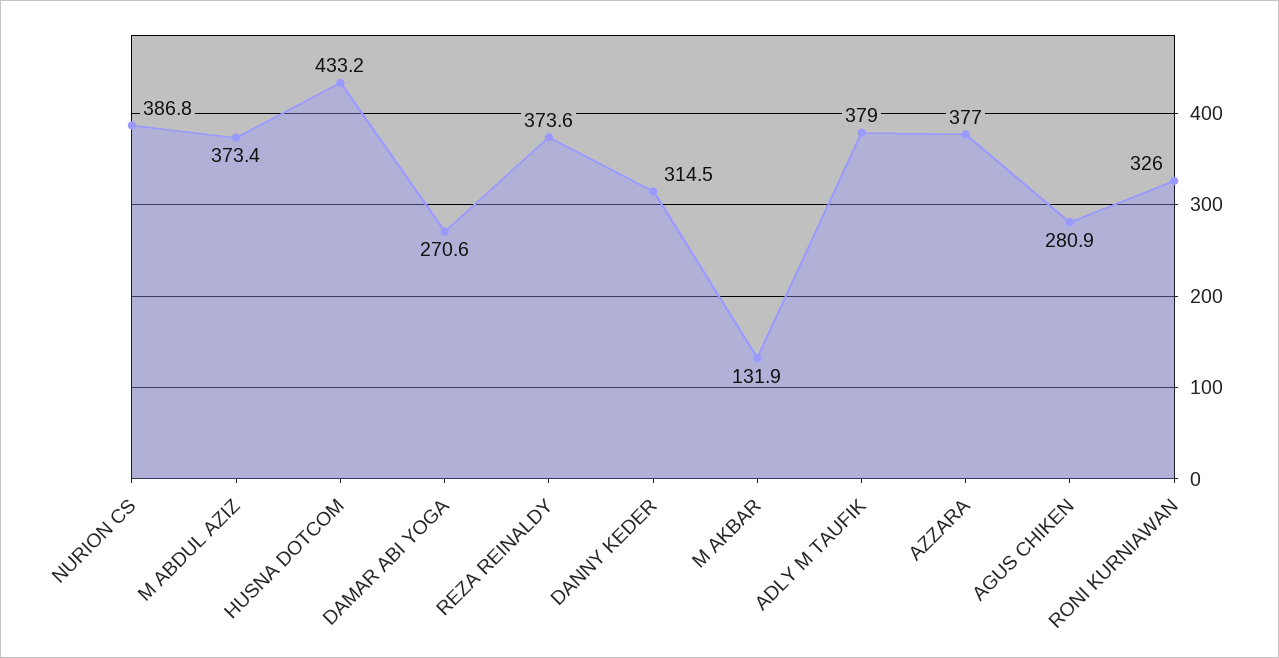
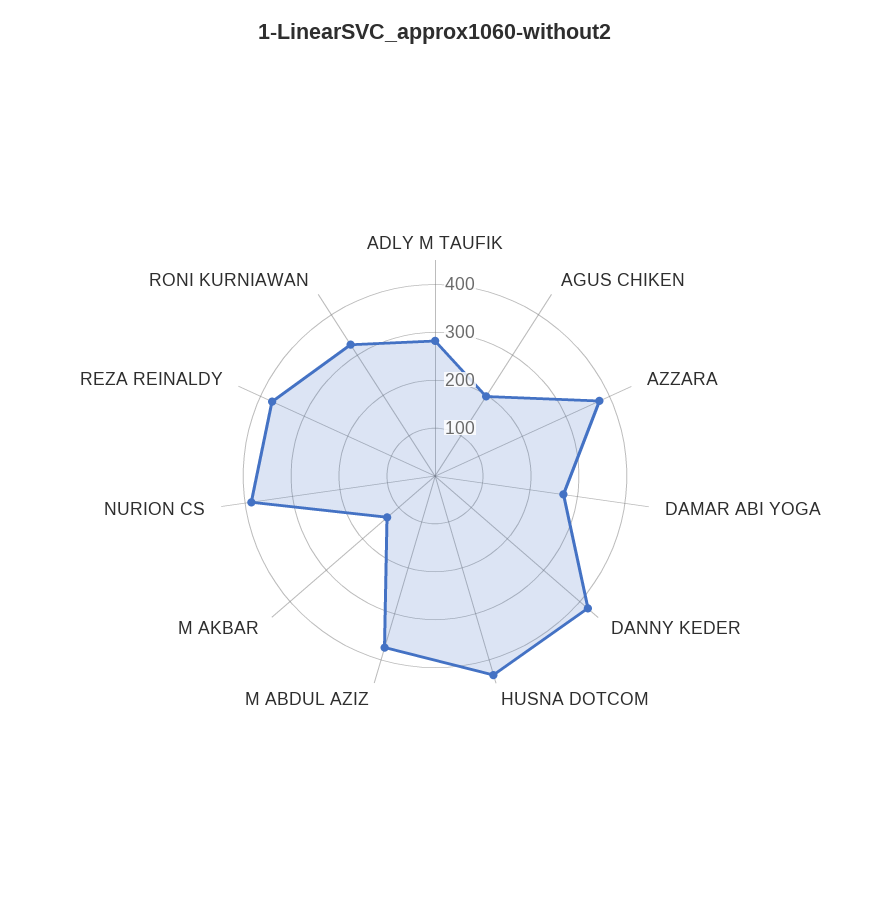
  {
    "NURION CS": 386.8,
    "M ABDUL AZIZ": 373.4,
    "HUSNA DOTCOM": 433.2,
    "DAMAR ABI YOGA": 270.6,
    "REZA REINALDY": 373.6,
-   "DANNY KEDER": 314.5,
+   "DANNY KEDER": 420,
    "M AKBAR": 131.9,
-   "ADLY M TAUFIK": 379,
+   "ADLY M TAUFIK": 280,
    "AZZARA": 377,
-   "AGUS CHIKEN": 280.9,
+   "AGUS CHIKEN": 200,
    "RONI KURNIAWAN": 326
  }

